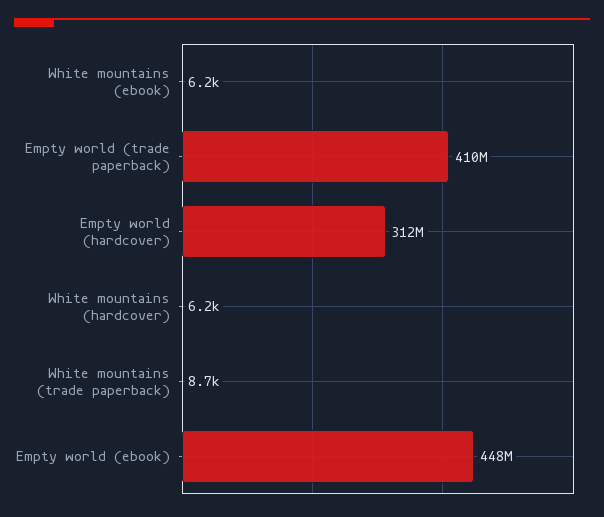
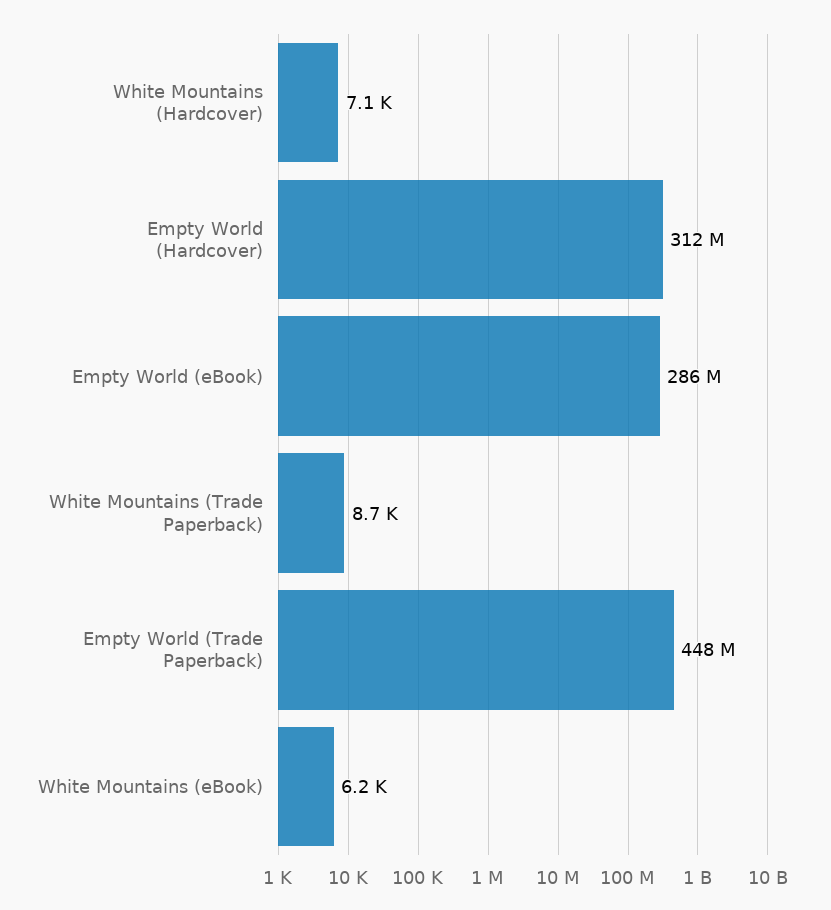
  {
    "White mountains (ebook)": 6200,
-   "Empty world (trade paperback)": 410000000,
+   "Empty world (trade paperback)": 448000000,
    "Empty world (hardcover)": 312000000,
-   "White mountains (hardcover)": 6200,
+   "White mountains (hardcover)": 7100,
    "White mountains (trade paperback)": 8700,
-   "Empty world (ebook)": 448000000
+   "Empty world (ebook)": 286000000
  }

